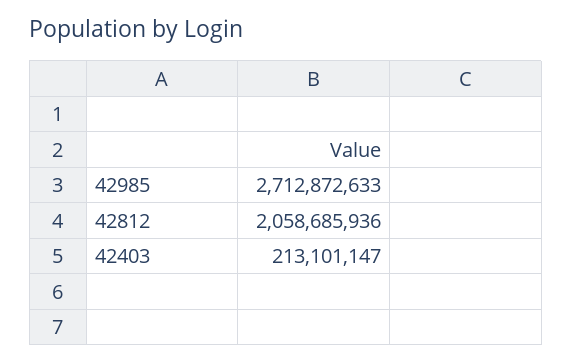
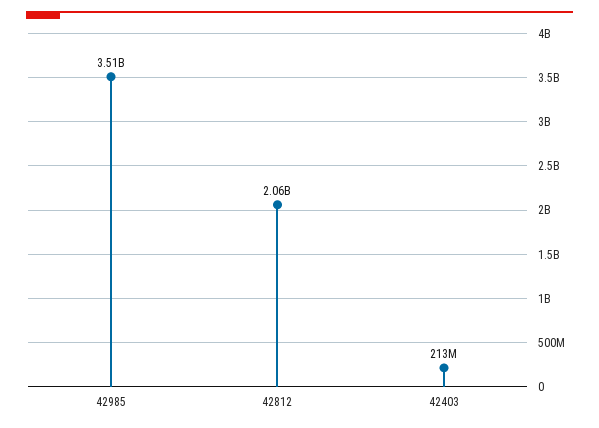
  {
-   "42985": 2712872633,
+   "42985": 3510000000,
    "42812": 2058685936,
    "42403": 213101147
  }

